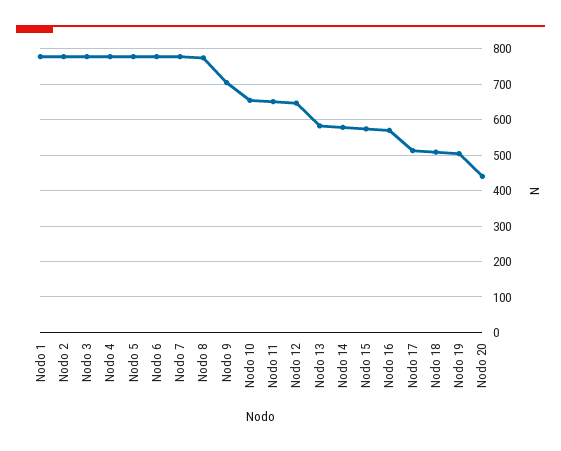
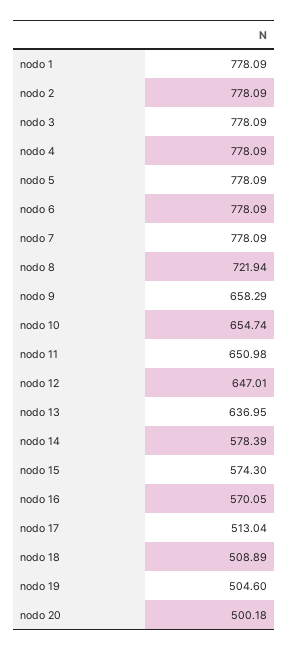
  {
    "Nodo 1": 778.09,
    "Nodo 2": 778.09,
    "Nodo 3": 778.09,
    "Nodo 4": 778.09,
    "Nodo 5": 778.09,
    "Nodo 6": 778.09,
    "Nodo 7": 778.09,
-   "Nodo 8": 780,
+   "Nodo 8": 721.94,
-   "Nodo 9": 700,
+   "Nodo 9": 658.29,
    "Nodo 10": 654.74,
    "Nodo 11": 650.98,
    "Nodo 12": 647.01,
-   "Nodo 13": 580,
+   "Nodo 13": 636.95,
    "Nodo 14": 578.39,
    "Nodo 15": 574.3,
    "Nodo 16": 570.05,
    "Nodo 17": 513.04,
    "Nodo 18": 508.89,
    "Nodo 19": 504.6,
-   "Nodo 20": 440
+   "Nodo 20": 500.18
  }

